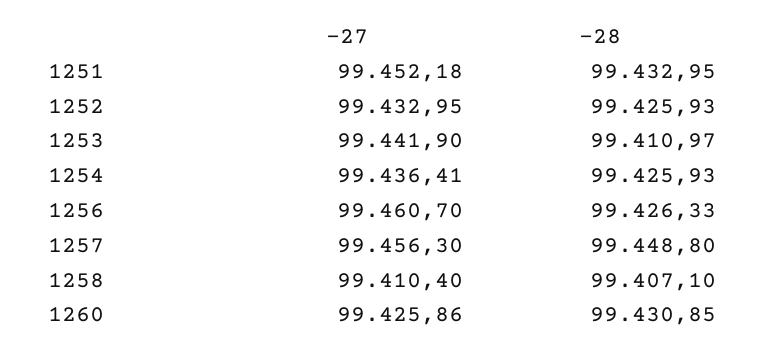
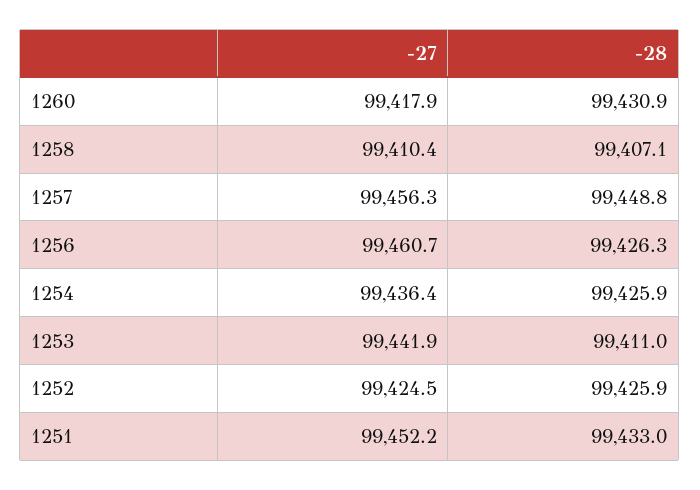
  {
    "-27": {
      "1251": 99452.18,
-     "1252": 99432.95,
+     "1252": 99424.5,
      "1253": 99441.9,
      "1254": 99436.41,
      "1256": 99460.7,
      "1257": 99456.3,
      "1258": 99410.4,
-     "1260": 99425.86
+     "1260": 99417.9
    },
    "-28": {
      "1251": 99432.95,
      "1252": 99425.93,
      "1253": 99410.97,
      "1254": 99425.93,
      "1256": 99426.33,
      "1257": 99448.8,
      "1258": 99407.1,
      "1260": 99430.85
    }
  }

